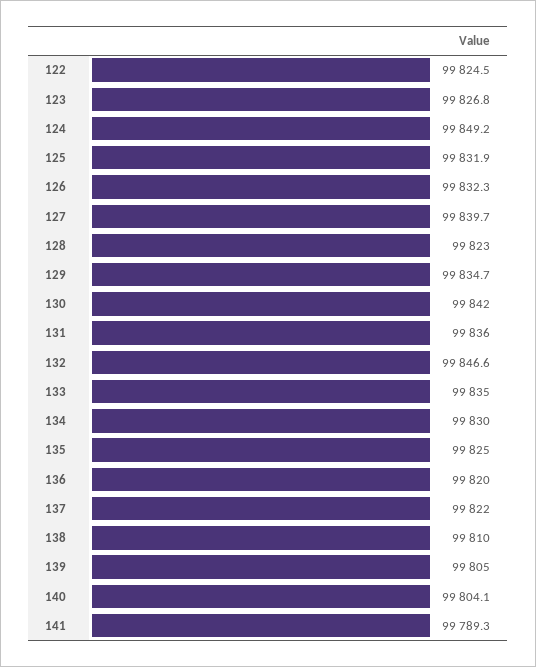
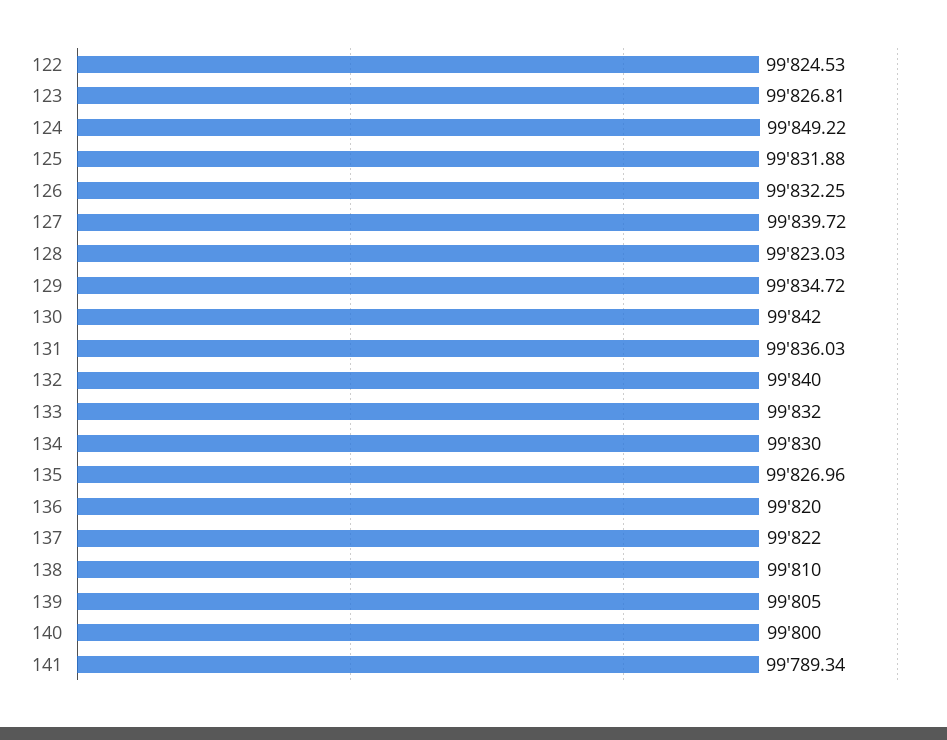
  {
    "122": 99824.53,
    "123": 99826.81,
    "124": 99849.22,
    "125": 99831.88,
    "126": 99832.25,
    "127": 99839.72,
    "128": 99823.03,
    "129": 99834.72,
    "130": 99842,
    "131": 99836.03,
-   "132": 99846.6,
+   "132": 99840,
-   "133": 99835,
+   "133": 99832,
    "134": 99830,
-   "135": 99825,
+   "135": 99826.96,
    "136": 99820,
    "137": 99822,
    "138": 99810,
    "139": 99805,
-   "140": 99804.1,
+   "140": 99800,
    "141": 99789.34
  }

